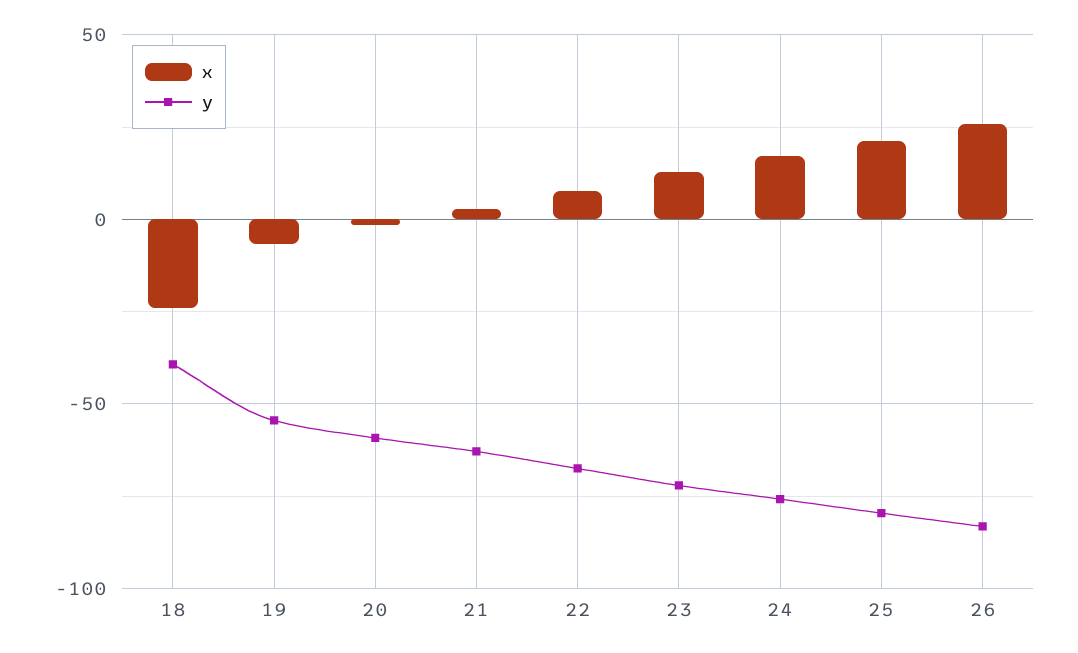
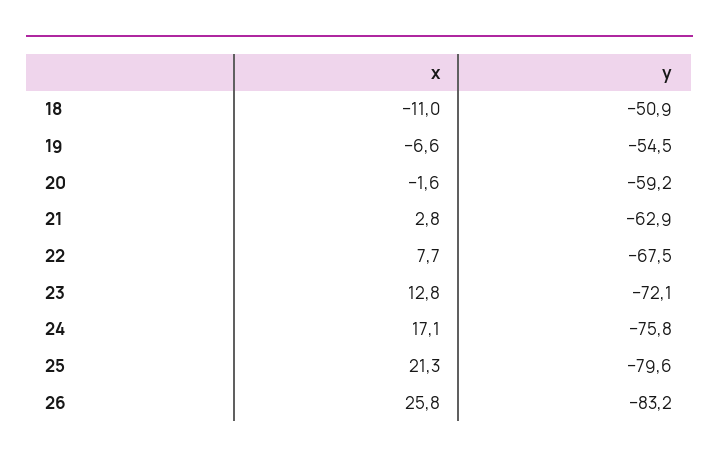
  {
    "x": {
-     "18": -25,
+     "18": -11,
      "19": -6.6,
      "20": -1.6,
      "21": 2.8,
      "22": 7.7,
      "23": 12.8,
      "24": 17.1,
      "25": 21.3,
      "26": 25.8
    },
    "y": {
-     "18": -40,
+     "18": -50.9,
      "19": -54.5,
      "20": -59.2,
      "21": -62.9,
      "22": -67.5,
      "23": -72.1,
      "24": -75.8,
      "25": -79.6,
      "26": -83.2
    }
  }

